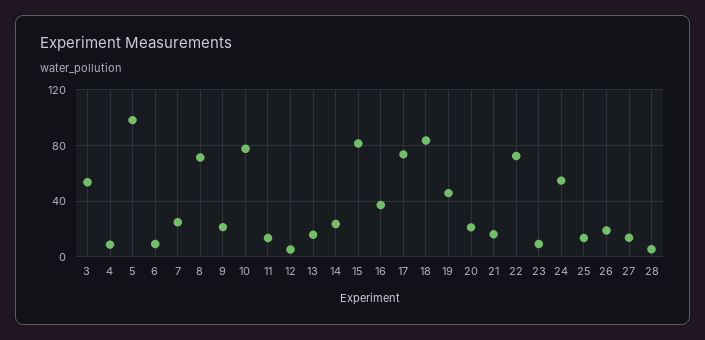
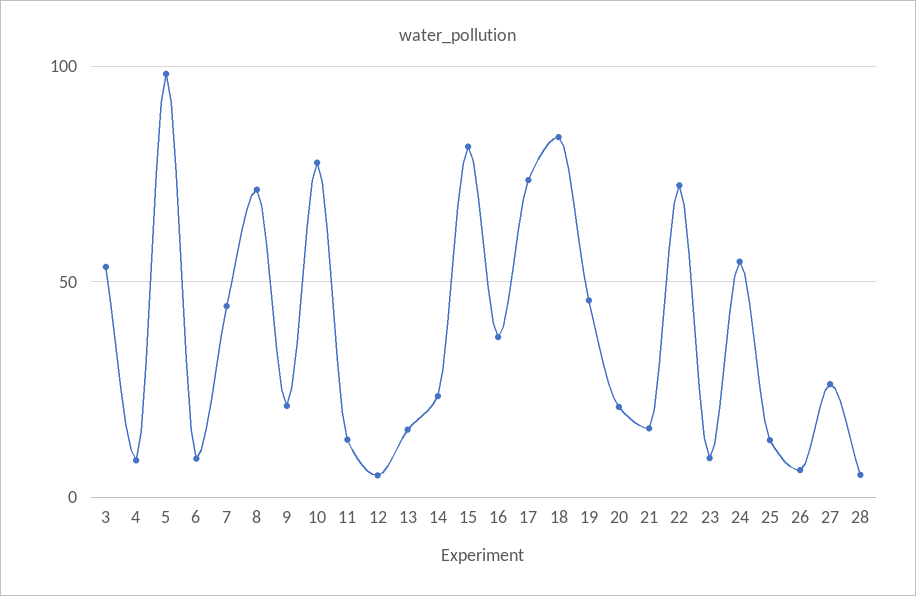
  {
    "3": 55,
    "4": 10,
    "5": 100,
    "6": 10,
-   "7": 25,
+   "7": 45,
    "8": 70,
    "9": 20,
    "10": 80,
    "11": 15,
    "12": 5,
    "13": 15,
    "14": 25,
    "15": 80,
    "16": 35,
    "17": 75,
    "18": 85,
    "19": 45,
    "20": 20,
    "21": 15,
    "22": 70,
    "23": 10,
    "24": 55,
    "25": 15,
-   "26": 20,
+   "26": 5,
-   "27": 15,
+   "27": 25,
    "28": 5
  }

